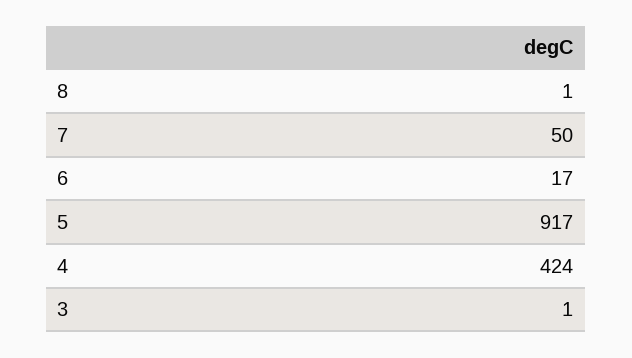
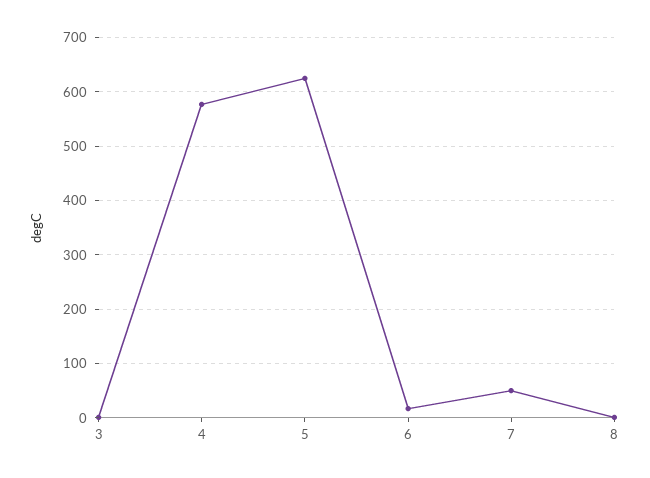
  {
    "8": 1,
    "7": 50,
    "6": 17,
-   "5": 917,
+   "5": 620,
-   "4": 424,
+   "4": 580,
    "3": 1
  }

